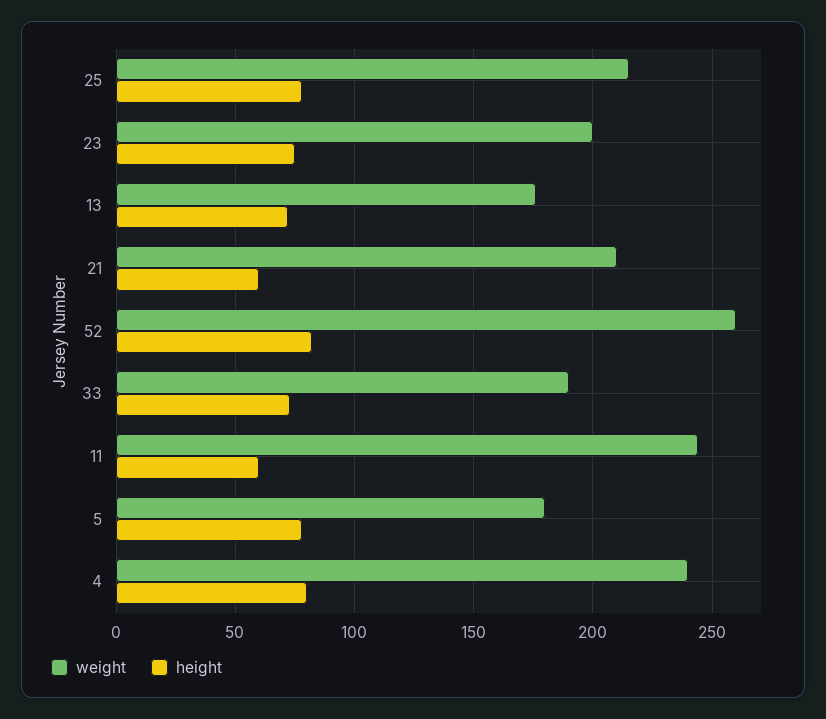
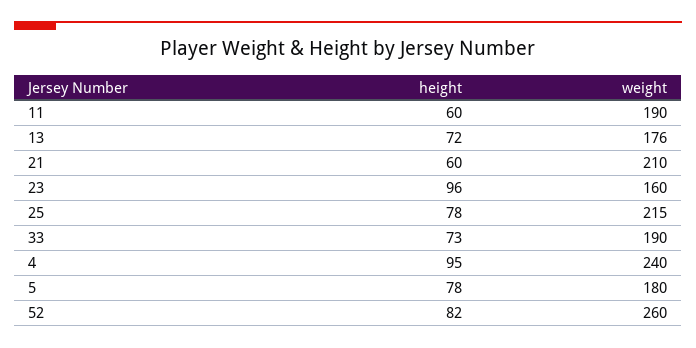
  {
    "weight": {
      "25": 215,
-     "23": 200,
+     "23": 160,
      "13": 176,
      "21": 210,
      "52": 260,
      "33": 190,
-     "11": 245,
+     "11": 190,
      "5": 180,
      "4": 240
    },
    "height": {
      "25": 78,
-     "23": 75,
+     "23": 96,
      "13": 72,
      "21": 60,
      "52": 82,
      "33": 73,
      "11": 60,
      "5": 78,
-     "4": 80
+     "4": 95
    }
  }

